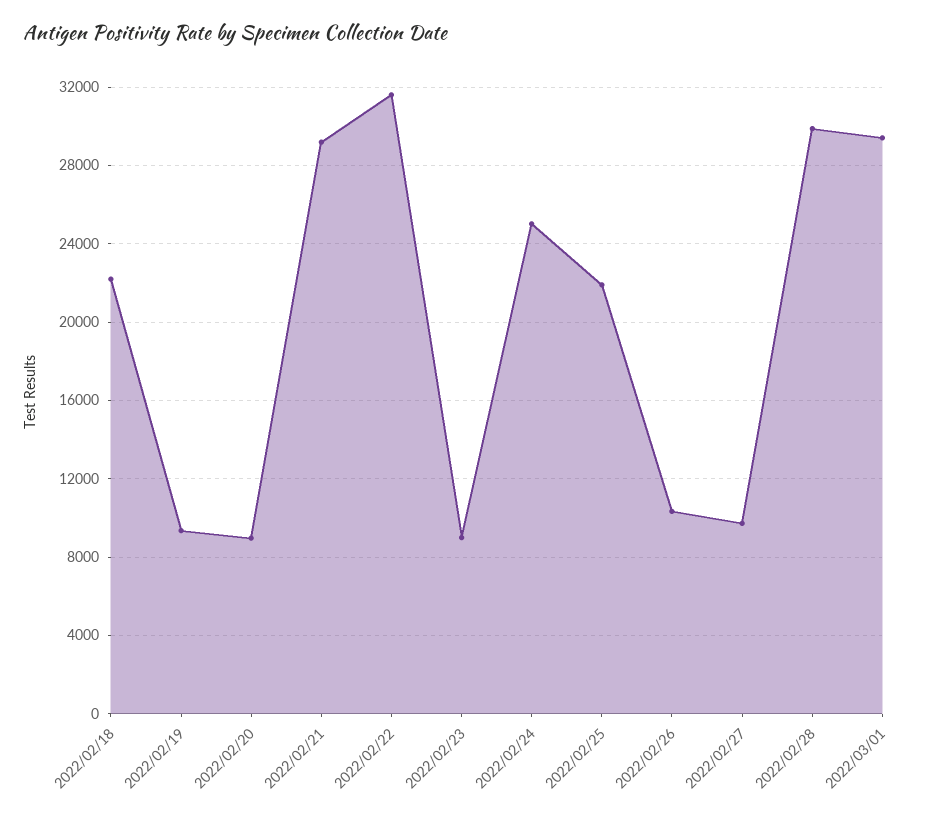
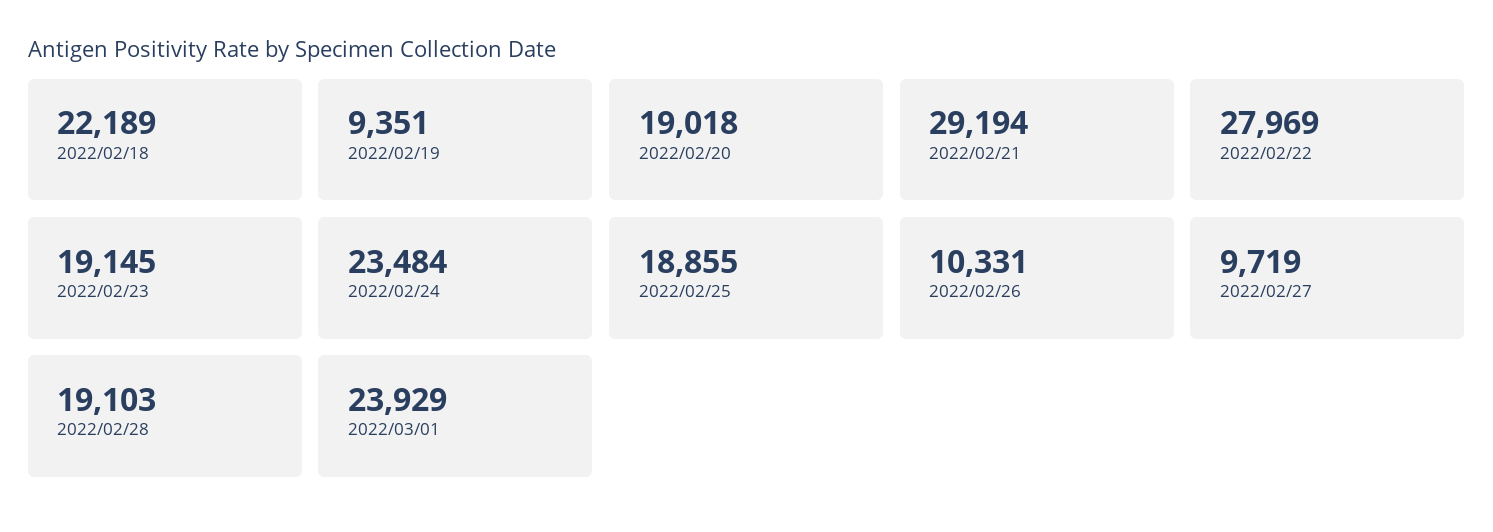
  {
    "2022/02/18": 22189,
    "2022/02/19": 9351,
-   "2022/02/20": 9000,
+   "2022/02/20": 19018,
    "2022/02/21": 29194,
-   "2022/02/22": 31500,
+   "2022/02/22": 27969,
-   "2022/02/23": 9000,
+   "2022/02/23": 19145,
-   "2022/02/24": 25000,
+   "2022/02/24": 23484,
-   "2022/02/25": 22000,
+   "2022/02/25": 18855,
    "2022/02/26": 10331,
    "2022/02/27": 9719,
-   "2022/02/28": 30000,
+   "2022/02/28": 19103,
-   "2022/03/01": 29500
+   "2022/03/01": 23929
  }

